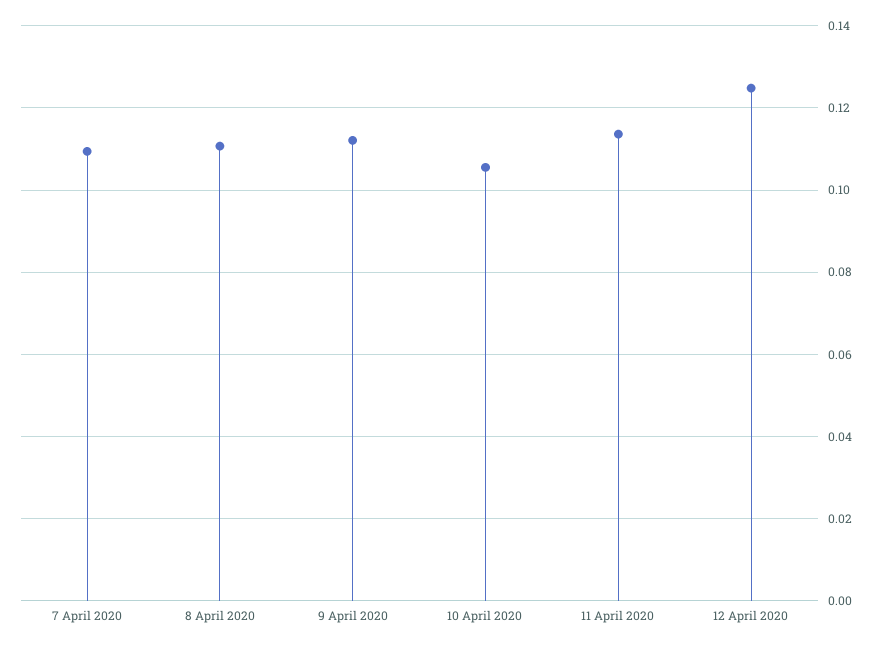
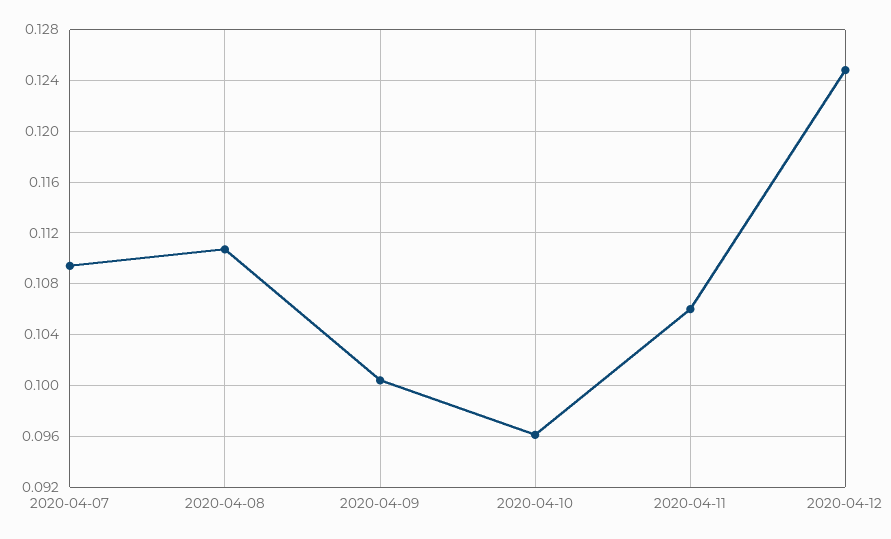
  {
    "7 April 2020": 0.1095,
    "8 April 2020": 0.1105,
-   "9 April 2020": 0.112,
+   "9 April 2020": 0.1005,
-   "10 April 2020": 0.106,
+   "10 April 2020": 0.096,
-   "11 April 2020": 0.114,
+   "11 April 2020": 0.106,
    "12 April 2020": 0.125
  }

